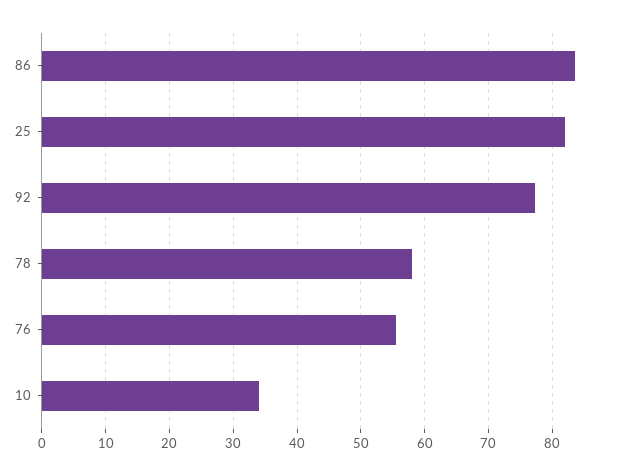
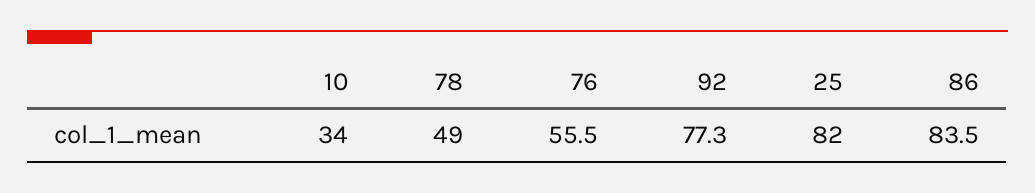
  {
    "86": 83.5,
    "25": 82,
    "92": 77.3,
-   "78": 58,
+   "78": 49,
    "76": 55.5,
    "10": 34
  }

